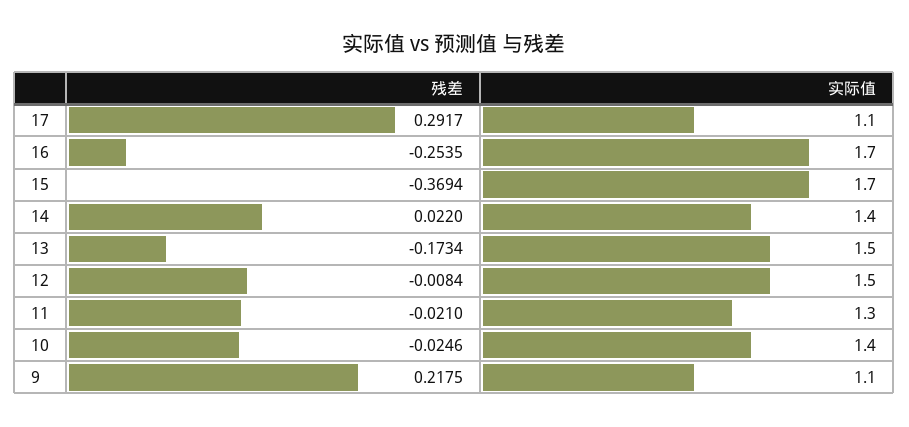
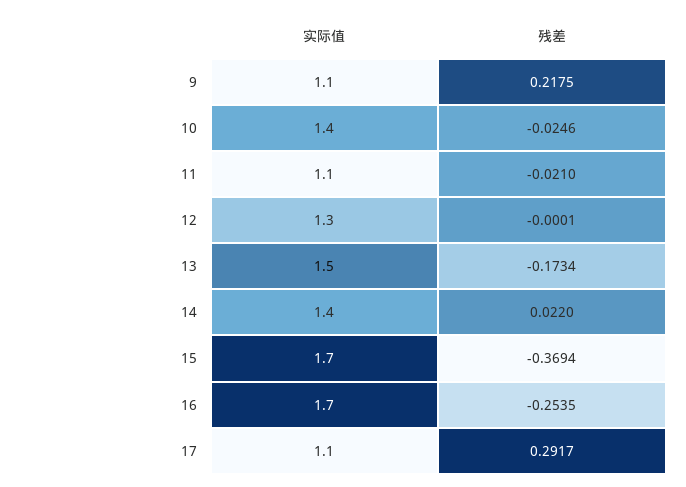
  {
    "残差": {
      "17": 0.2917,
      "16": -0.2535,
      "15": -0.3694,
      "14": 0.022,
      "13": -0.1734,
-     "12": -0.0084,
+     "12": -0.0001,
      "11": -0.021,
      "10": -0.0246,
      "9": 0.2175
    },
    "实际值": {
      "17": 1.1,
      "16": 1.7,
      "15": 1.7,
      "14": 1.4,
      "13": 1.5,
-     "12": 1.5,
+     "12": 1.3,
-     "11": 1.3,
+     "11": 1.1,
      "10": 1.4,
      "9": 1.1
    }
  }

